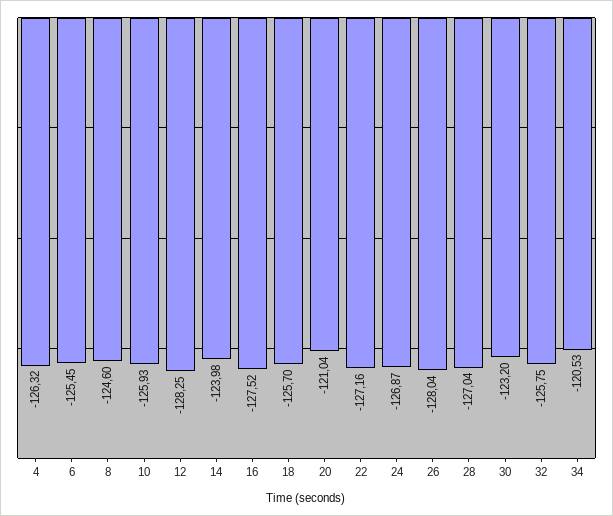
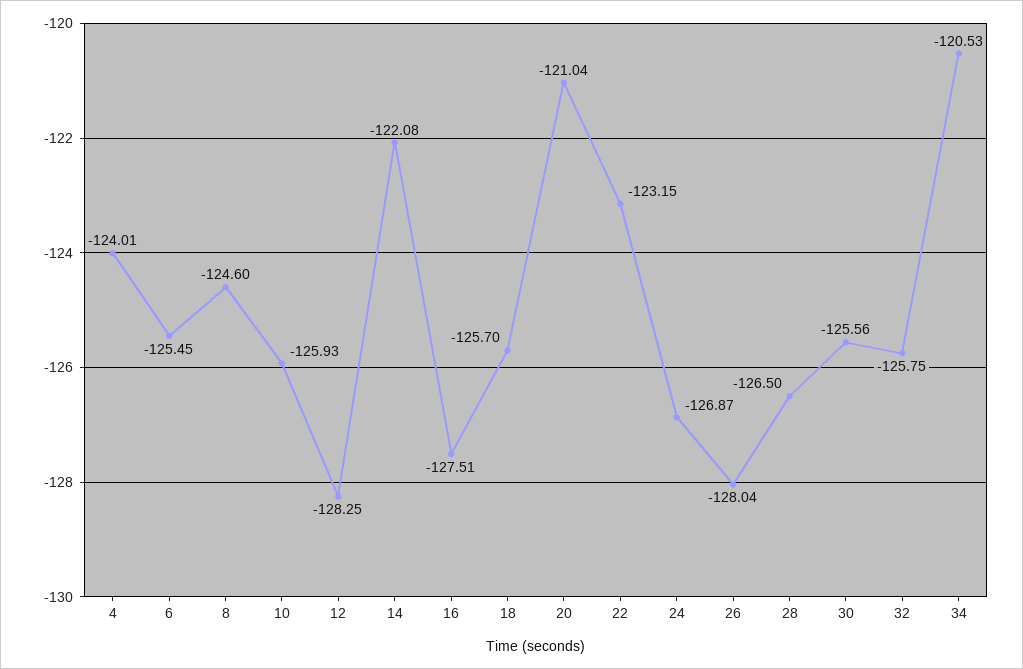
  {
-   "4": -126.32,
+   "4": -124.01,
    "6": -125.45,
    "8": -124.6,
    "10": -125.93,
    "12": -128.25,
-   "14": -123.98,
+   "14": -122.08,
-   "16": -127.52,
+   "16": -127.51,
    "18": -125.7,
    "20": -121.04,
-   "22": -127.16,
+   "22": -123.15,
    "24": -126.87,
    "26": -128.04,
-   "28": -127.04,
+   "28": -126.5,
-   "30": -123.2,
+   "30": -125.56,
    "32": -125.75,
    "34": -120.53
  }

